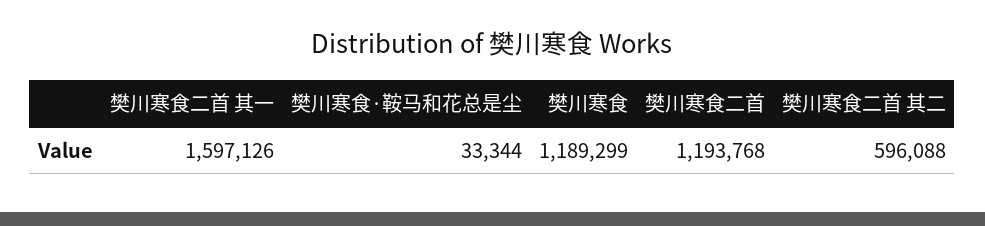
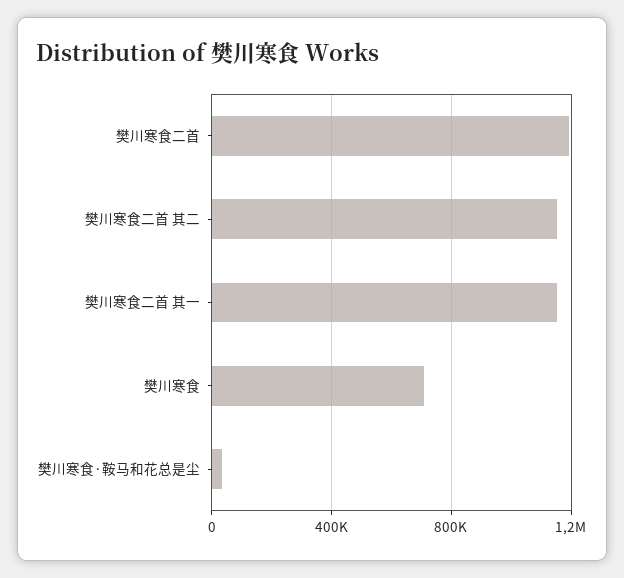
  {
-   "樊川寒食二首 其一": 1597126,
+   "樊川寒食二首 其一": 1150000,
    "樊川寒食·鞍马和花总是尘": 33344,
-   "樊川寒食": 1189299,
+   "樊川寒食": 700000,
    "樊川寒食二首": 1193768,
-   "樊川寒食二首 其二": 596088
+   "樊川寒食二首 其二": 1150000
  }

